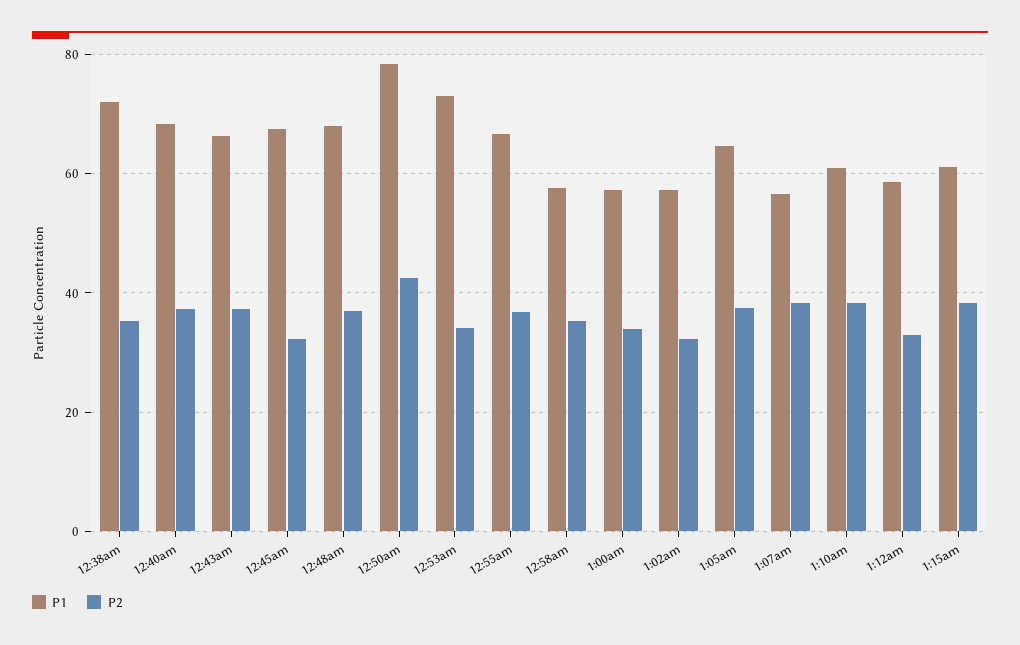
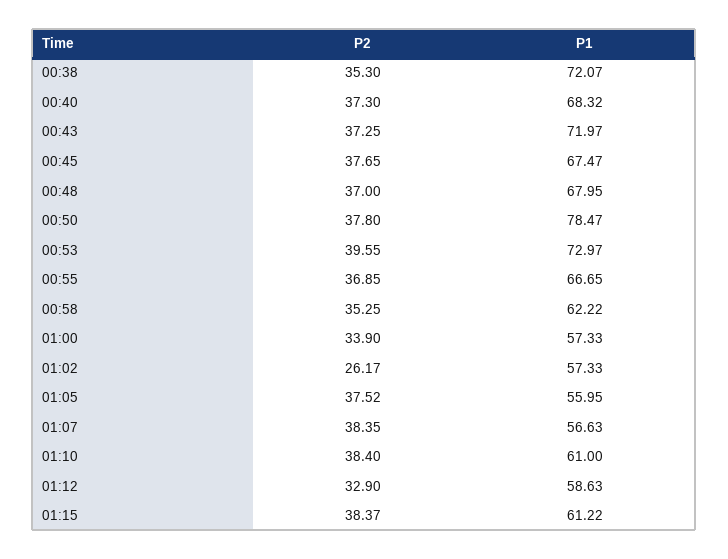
  {
    "P1": {
      "12:38am": 72.07,
      "12:40am": 68.32,
-     "12:43am": 66,
+     "12:43am": 71.97,
      "12:45am": 67.47,
      "12:48am": 67.95,
      "12:50am": 78.47,
      "12:53am": 72.97,
      "12:55am": 66.65,
-     "12:58am": 58,
+     "12:58am": 62.22,
      "1:00am": 57.33,
      "1:02am": 57.33,
-     "1:05am": 64,
+     "1:05am": 55.95,
      "1:07am": 56.63,
      "1:10am": 61,
      "1:12am": 58.63,
      "1:15am": 61.22
    },
    "P2": {
      "12:38am": 35.3,
      "12:40am": 37.3,
      "12:43am": 37.25,
-     "12:45am": 32,
+     "12:45am": 37.65,
      "12:48am": 37,
-     "12:50am": 42,
+     "12:50am": 37.8,
-     "12:53am": 34,
+     "12:53am": 39.55,
      "12:55am": 36.85,
      "12:58am": 35.25,
      "1:00am": 33.9,
-     "1:02am": 32,
+     "1:02am": 26.17,
      "1:05am": 37.52,
      "1:07am": 38.35,
      "1:10am": 38.4,
      "1:12am": 32.9,
      "1:15am": 38.37
    }
  }

